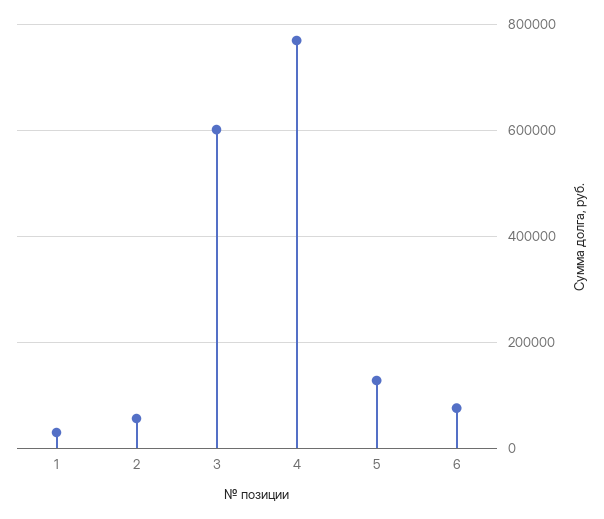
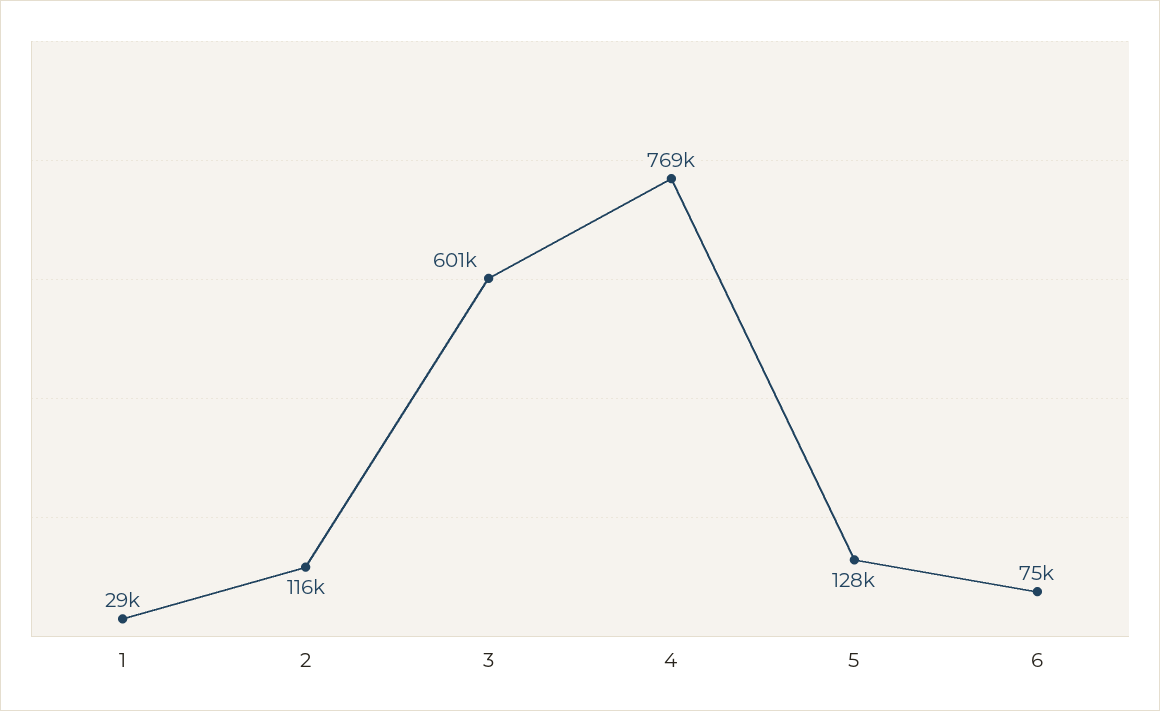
  {
    "1": 29000,
-   "2": 60000,
+   "2": 116000,
    "3": 601000,
    "4": 769000,
    "5": 128000,
    "6": 75000
  }

